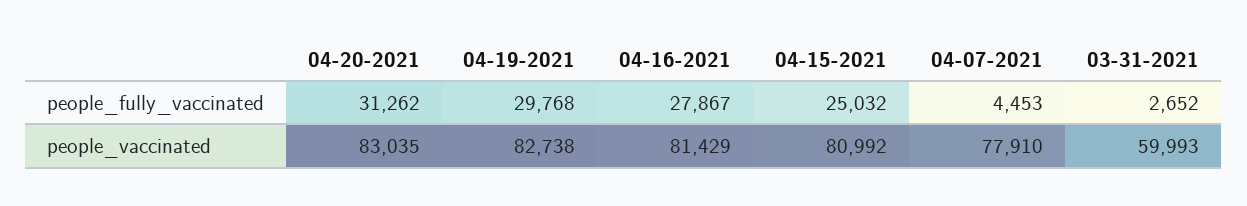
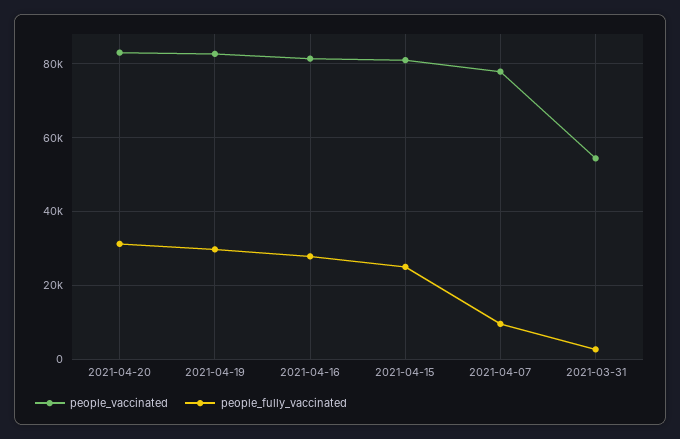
  {
    "people_fully_vaccinated": {
      "04-20-2021": 31262,
      "04-19-2021": 29768,
      "04-16-2021": 27867,
      "04-15-2021": 25032,
-     "04-07-2021": 4453,
+     "04-07-2021": 10000,
      "03-31-2021": 2652
    },
    "people_vaccinated": {
      "04-20-2021": 83035,
      "04-19-2021": 82738,
      "04-16-2021": 81429,
      "04-15-2021": 80992,
      "04-07-2021": 77910,
-     "03-31-2021": 59993
+     "03-31-2021": 54000
    }
  }

